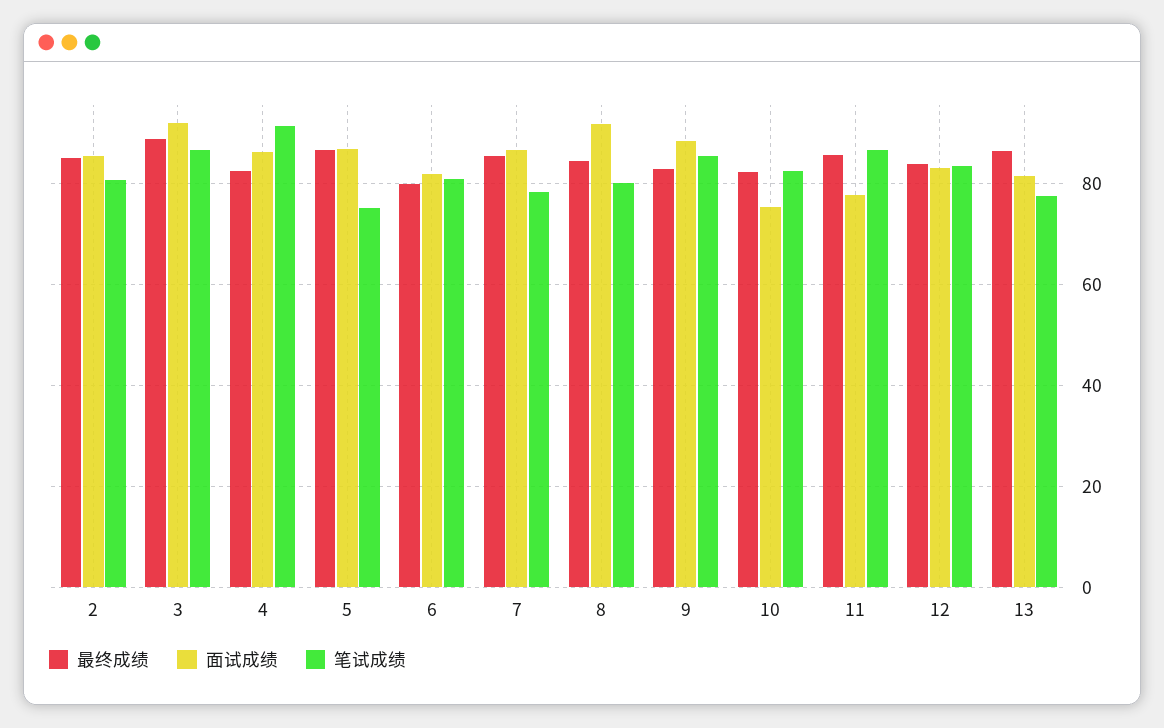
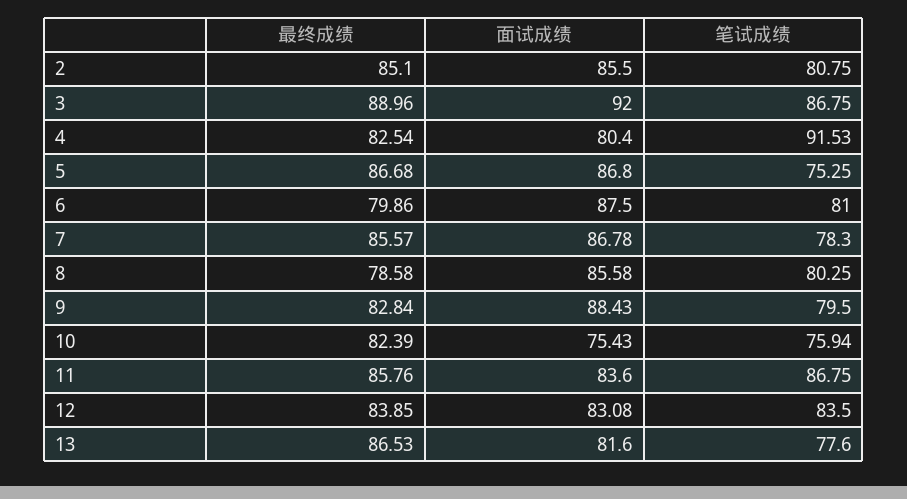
  {
    "最终成绩": {
      "2": 85.1,
      "3": 88.96,
      "4": 82.54,
      "5": 86.68,
      "6": 79.86,
      "7": 85.57,
-     "8": 84,
+     "8": 78.58,
      "9": 82.84,
      "10": 82.39,
      "11": 85.76,
      "12": 83.85,
      "13": 86.53
    },
    "面试成绩": {
      "2": 85.5,
      "3": 92,
-     "4": 86,
+     "4": 80.4,
      "5": 86.8,
-     "6": 82,
+     "6": 87.5,
      "7": 86.78,
-     "8": 92,
+     "8": 85.58,
      "9": 88.43,
      "10": 75.43,
-     "11": 78,
+     "11": 83.6,
      "12": 83.08,
      "13": 81.6
    },
    "笔试成绩": {
      "2": 80.75,
      "3": 86.75,
      "4": 91.53,
      "5": 75.25,
      "6": 81,
      "7": 78.3,
      "8": 80.25,
-     "9": 86,
+     "9": 79.5,
-     "10": 82,
+     "10": 75.94,
      "11": 86.75,
      "12": 83.5,
      "13": 77.6
    }
  }

